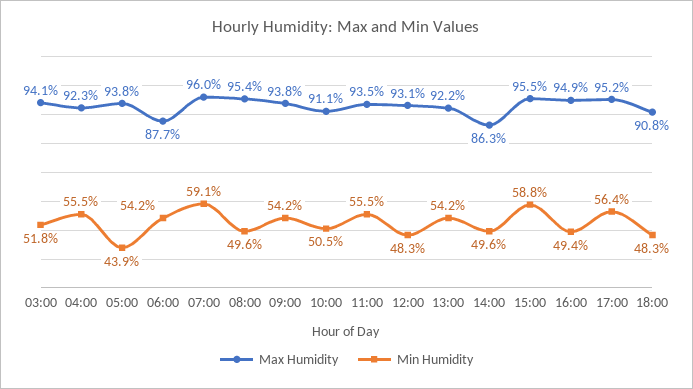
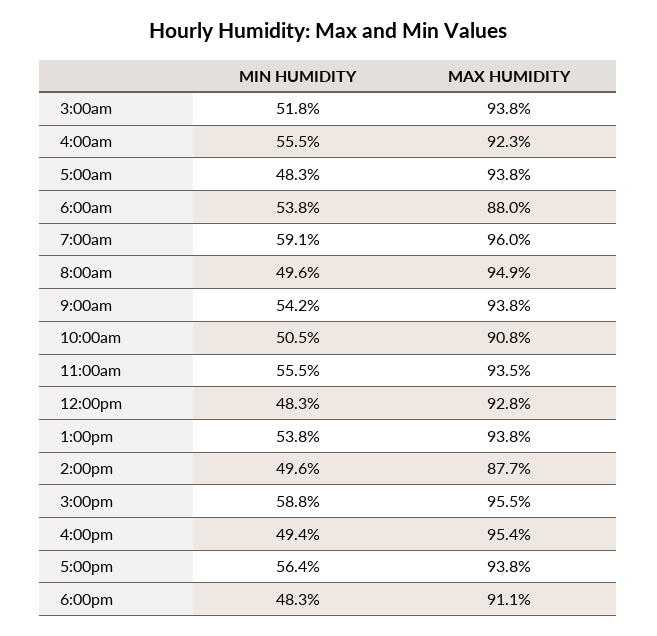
  {
    "Max Humidity": {
-     "03:00": 94.1,
+     "03:00": 93.8,
      "04:00": 92.3,
      "05:00": 93.8,
-     "06:00": 87.7,
+     "06:00": 88,
      "07:00": 96,
-     "08:00": 95.4,
+     "08:00": 94.9,
      "09:00": 93.8,
-     "10:00": 91.1,
+     "10:00": 90.8,
      "11:00": 93.5,
-     "12:00": 93.1,
+     "12:00": 92.8,
-     "13:00": 92.2,
+     "13:00": 93.8,
-     "14:00": 86.3,
+     "14:00": 87.7,
      "15:00": 95.5,
-     "16:00": 94.9,
+     "16:00": 95.4,
-     "17:00": 95.2,
+     "17:00": 93.8,
-     "18:00": 90.8
+     "18:00": 91.1
    },
    "Min Humidity": {
      "03:00": 51.8,
      "04:00": 55.5,
-     "05:00": 43.9,
+     "05:00": 48.3,
-     "06:00": 54.2,
+     "06:00": 53.8,
      "07:00": 59.1,
      "08:00": 49.6,
      "09:00": 54.2,
      "10:00": 50.5,
      "11:00": 55.5,
      "12:00": 48.3,
-     "13:00": 54.2,
+     "13:00": 53.8,
      "14:00": 49.6,
      "15:00": 58.8,
      "16:00": 49.4,
      "17:00": 56.4,
      "18:00": 48.3
    }
  }

